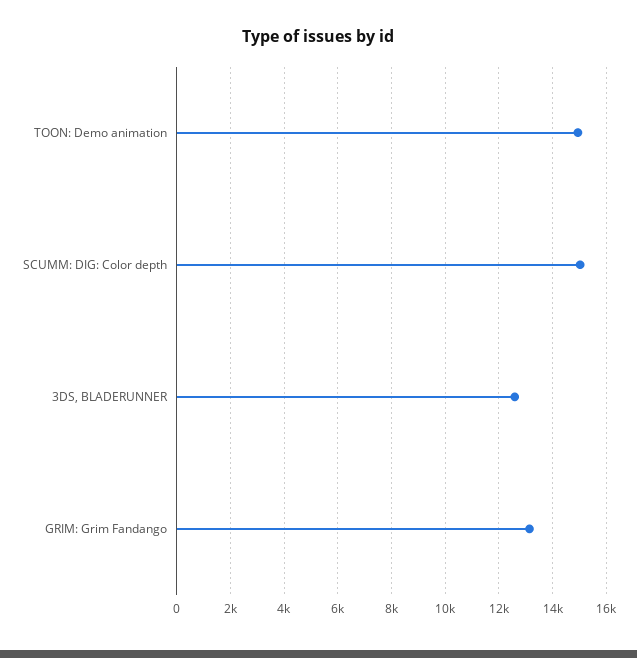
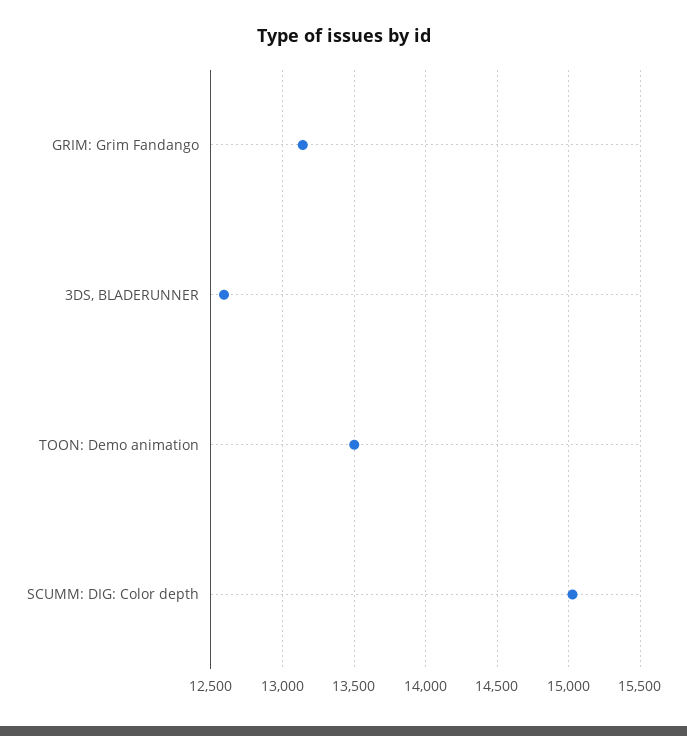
  {
-   "TOON: Demo animation": 15000,
+   "TOON: Demo animation": 13500,
    "SCUMM: DIG: Color depth": 15050,
    "3DS, BLADERUNNER": 12600,
    "GRIM: Grim Fandango": 13150
  }

